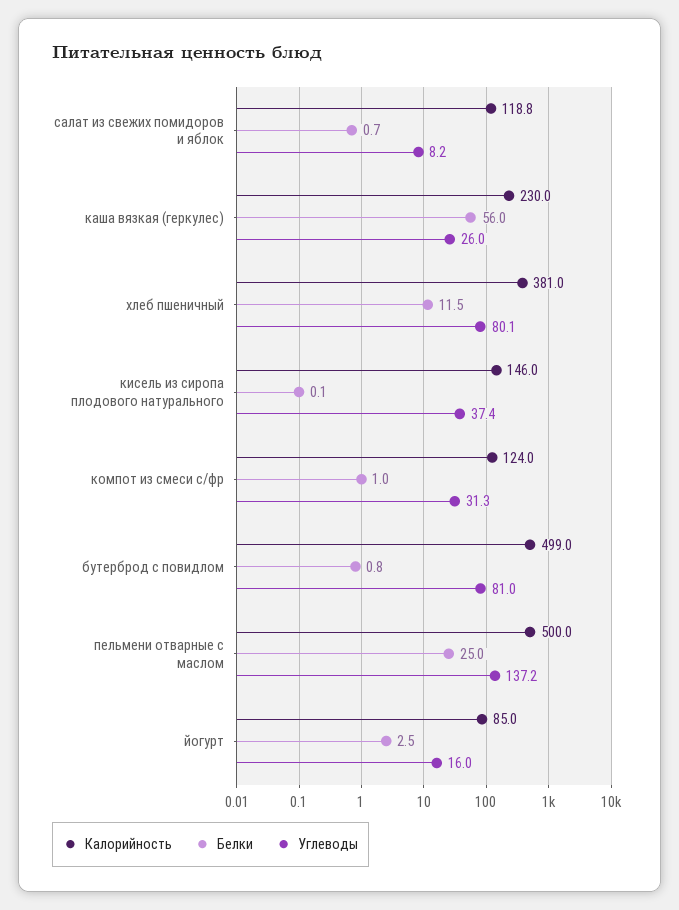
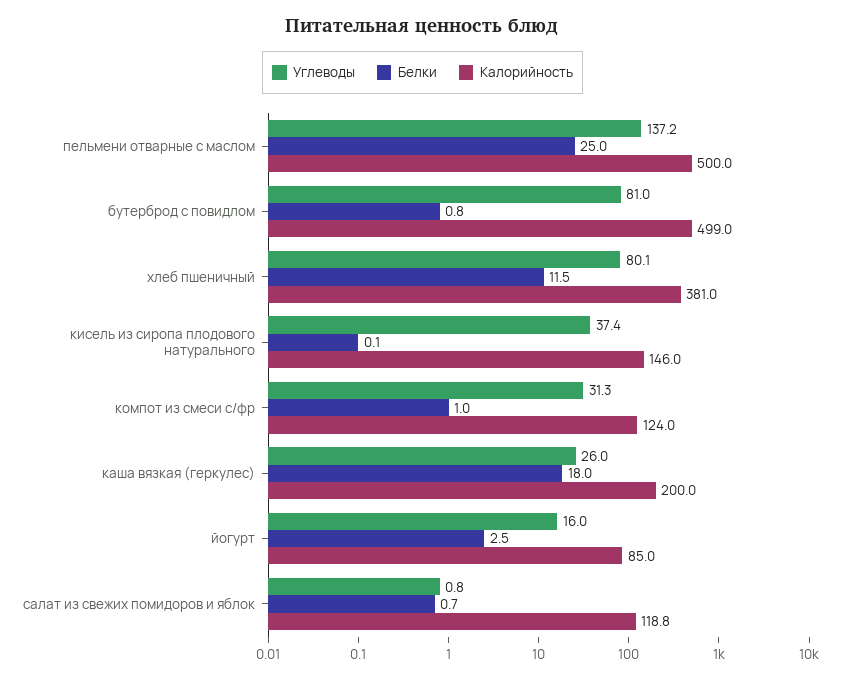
  {
    "Калорийность": {
      "салат из свежих помидоров и яблок": 118.8,
-     "каша вязкая (геркулес)": 230,
+     "каша вязкая (геркулес)": 200,
      "хлеб пшеничный": 381,
      "кисель из сиропа плодового натурального": 146,
      "компот из смеси с/фр": 124,
      "бутерброд с повидлом": 499,
      "пельмени отварные с маслом": 500,
      "йогурт": 85
    },
    "Белки": {
      "салат из свежих помидоров и яблок": 0.7,
-     "каша вязкая (геркулес)": 56,
+     "каша вязкая (геркулес)": 18,
      "хлеб пшеничный": 11.5,
      "кисель из сиропа плодового натурального": 0.1,
      "компот из смеси с/фр": 1,
      "бутерброд с повидлом": 0.8,
      "пельмени отварные с маслом": 25,
      "йогурт": 2.5
    },
    "Углеводы": {
-     "салат из свежих помидоров и яблок": 8.2,
+     "салат из свежих помидоров и яблок": 0.8,
      "каша вязкая (геркулес)": 26,
      "хлеб пшеничный": 80.1,
      "кисель из сиропа плодового натурального": 37.4,
      "компот из смеси с/фр": 31.3,
      "бутерброд с повидлом": 81,
      "пельмени отварные с маслом": 137.2,
      "йогурт": 16
    }
  }

